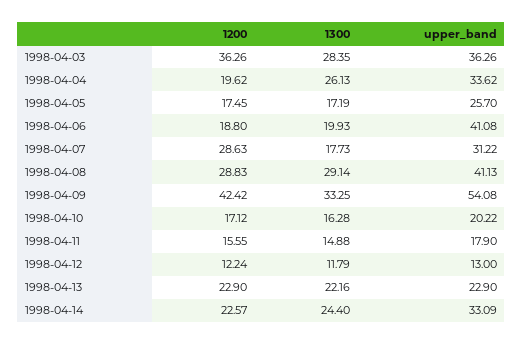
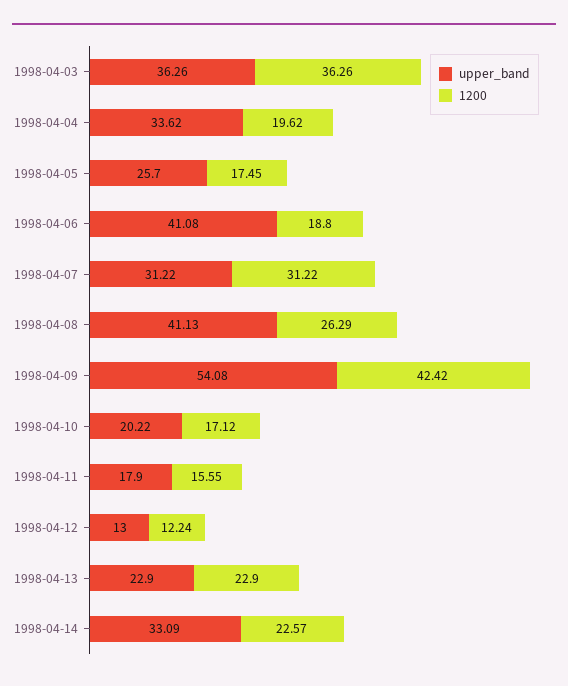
  {
    "1200": {
      "1998-04-03": 36.26,
      "1998-04-04": 19.62,
      "1998-04-05": 17.45,
      "1998-04-06": 18.8,
-     "1998-04-07": 28.63,
+     "1998-04-07": 31.22,
-     "1998-04-08": 28.83,
+     "1998-04-08": 26.29,
      "1998-04-09": 42.42,
      "1998-04-10": 17.12,
      "1998-04-11": 15.55,
      "1998-04-12": 12.24,
      "1998-04-13": 22.9,
      "1998-04-14": 22.57
    },
-   "1300": {
-     "1998-04-03": 28.35,
-     "1998-04-04": 26.13,
-     "1998-04-05": 17.19,
-     "1998-04-06": 19.93,
-     "1998-04-07": 17.73,
-     "1998-04-08": 29.14,
-     "1998-04-09": 33.25,
-     "1998-04-10": 16.28,
-     "1998-04-11": 14.88,
-     "1998-04-12": 11.79,
-     "1998-04-13": 22.16,
-     "1998-04-14": 24.4
-   },
    "upper_band": {
      "1998-04-03": 36.26,
      "1998-04-04": 33.62,
      "1998-04-05": 25.7,
      "1998-04-06": 41.08,
      "1998-04-07": 31.22,
      "1998-04-08": 41.13,
      "1998-04-09": 54.08,
      "1998-04-10": 20.22,
      "1998-04-11": 17.9,
      "1998-04-12": 13,
      "1998-04-13": 22.9,
      "1998-04-14": 33.09
    }
  }

